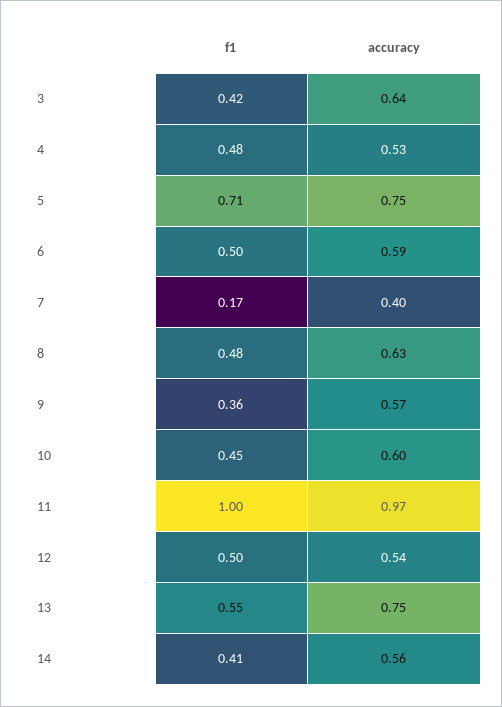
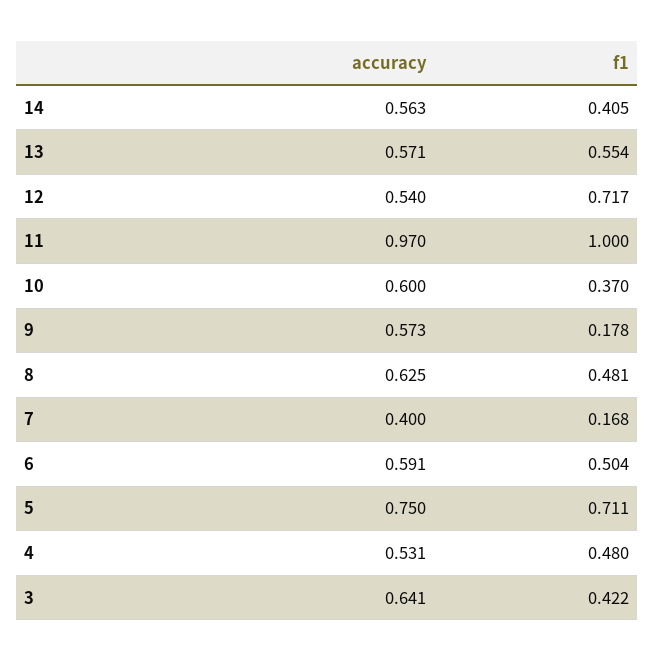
  {
    "f1": {
      "3": 0.422,
      "4": 0.48,
      "5": 0.711,
      "6": 0.504,
      "7": 0.168,
      "8": 0.481,
-     "9": 0.36,
+     "9": 0.178,
-     "10": 0.45,
+     "10": 0.37,
      "11": 1,
-     "12": 0.5,
+     "12": 0.717,
      "13": 0.554,
      "14": 0.405
    },
    "accuracy": {
      "3": 0.641,
      "4": 0.531,
      "5": 0.75,
      "6": 0.591,
      "7": 0.4,
      "8": 0.625,
      "9": 0.573,
      "10": 0.6,
      "11": 0.97,
      "12": 0.54,
-     "13": 0.75,
+     "13": 0.571,
      "14": 0.563
    }
  }

